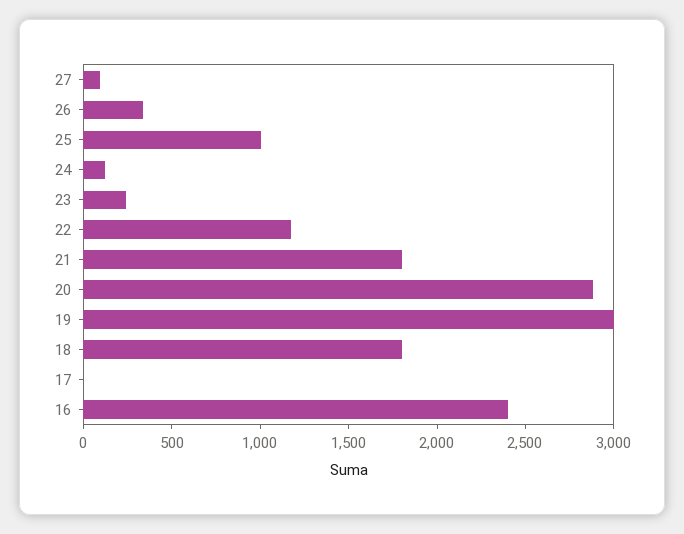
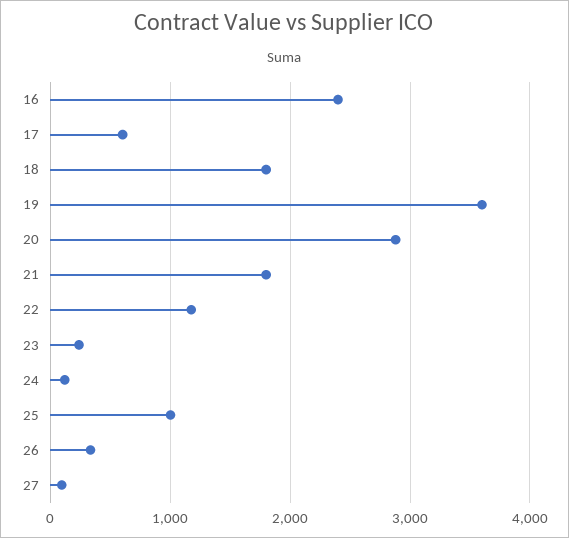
  {
    "27": 100,
    "26": 300,
    "25": 1000,
    "24": 100,
    "23": 200,
    "22": 1200,
    "21": 1800,
    "20": 2900,
-   "19": 3000,
+   "19": 3600,
    "18": 1800,
-   "17": 0,
+   "17": 600,
    "16": 2400
  }

